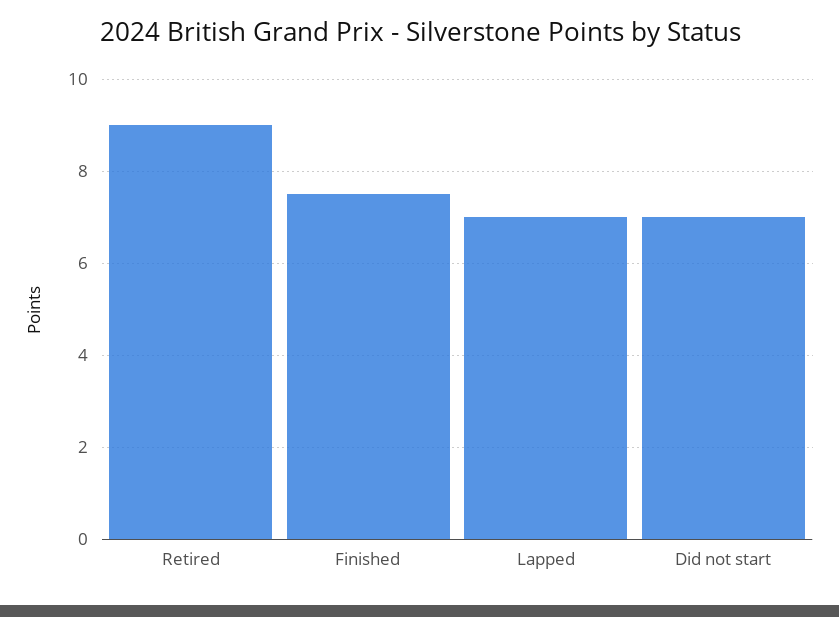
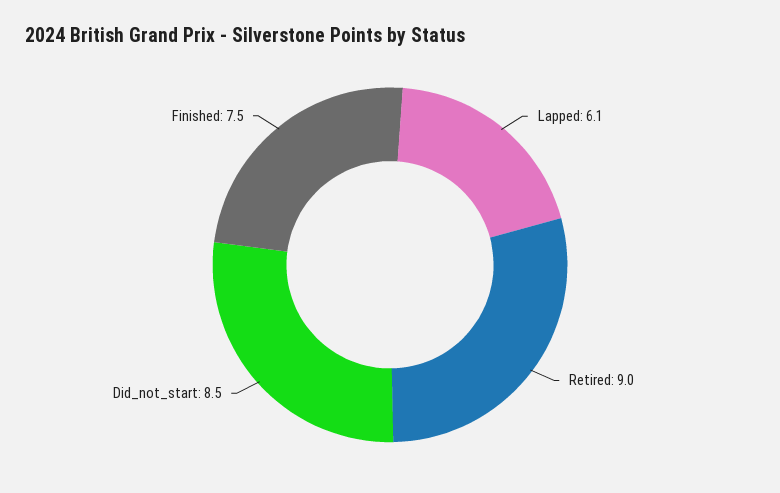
  {
    "Retired": 9,
    "Finished": 7.5,
-   "Lapped": 7,
+   "Lapped": 6.1,
-   "Did not start": 7
+   "Did not start": 8.5
  }

